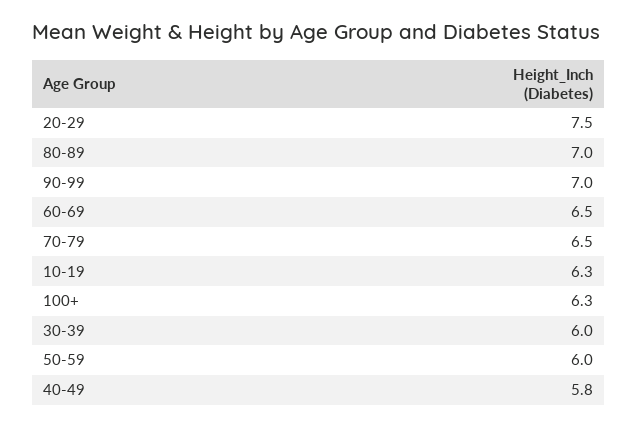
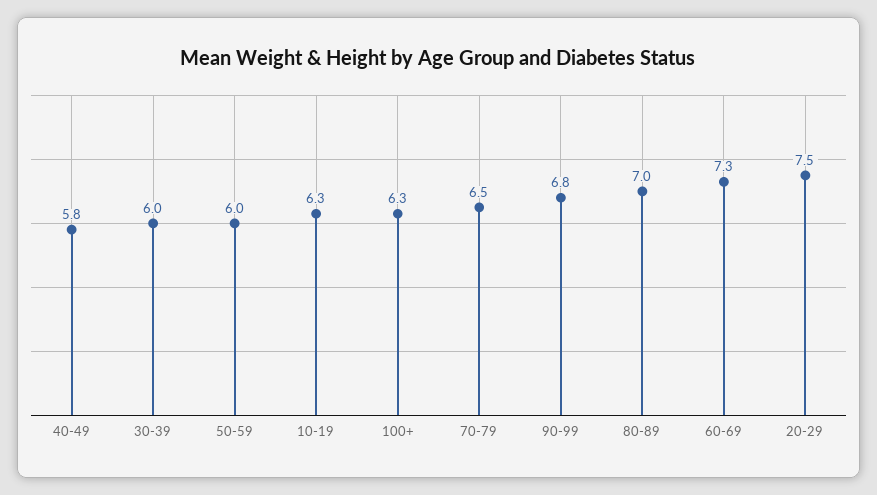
  {
    "20-29": 7.5,
    "80-89": 7,
-   "90-99": 7,
+   "90-99": 6.8,
-   "60-69": 6.5,
+   "60-69": 7.3,
    "70-79": 6.5,
    "10-19": 6.3,
    "100+": 6.3,
    "30-39": 6,
    "50-59": 6,
    "40-49": 5.8
  }

